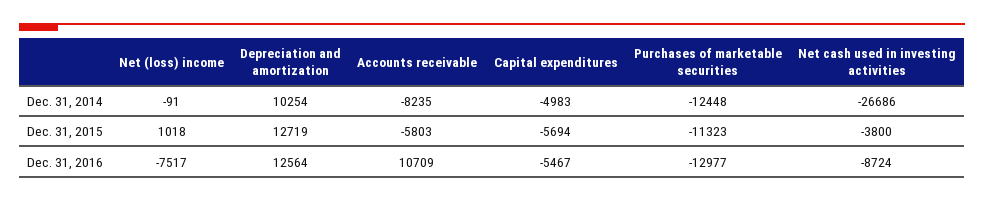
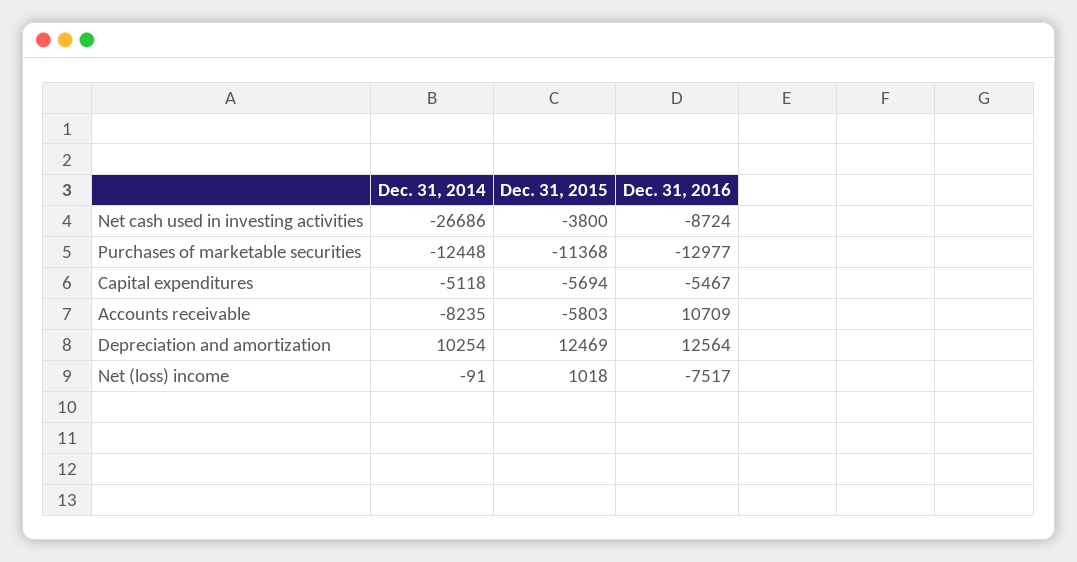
  {
    "Net (loss) income": {
      "Dec. 31, 2014": -91,
      "Dec. 31, 2015": 1018,
      "Dec. 31, 2016": -7517
    },
    "Depreciation and amortization": {
      "Dec. 31, 2014": 10254,
-     "Dec. 31, 2015": 12719,
+     "Dec. 31, 2015": 12469,
      "Dec. 31, 2016": 12564
    },
    "Accounts receivable": {
      "Dec. 31, 2014": -8235,
      "Dec. 31, 2015": -5803,
      "Dec. 31, 2016": 10709
    },
    "Capital expenditures": {
-     "Dec. 31, 2014": -4983,
+     "Dec. 31, 2014": -5118,
      "Dec. 31, 2015": -5694,
      "Dec. 31, 2016": -5467
    },
    "Purchases of marketable securities": {
      "Dec. 31, 2014": -12448,
-     "Dec. 31, 2015": -11323,
+     "Dec. 31, 2015": -11368,
      "Dec. 31, 2016": -12977
    },
    "Net cash used in investing activities": {
      "Dec. 31, 2014": -26686,
      "Dec. 31, 2015": -3800,
      "Dec. 31, 2016": -8724
    }
  }

